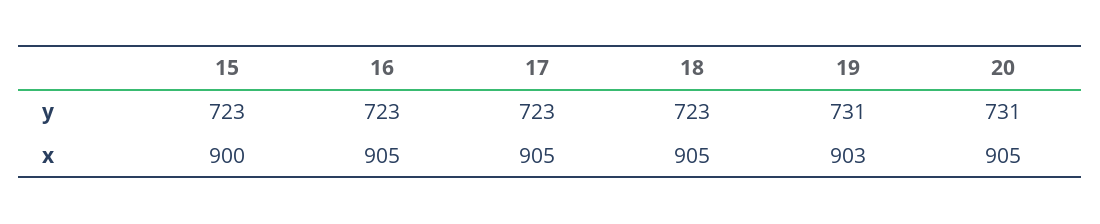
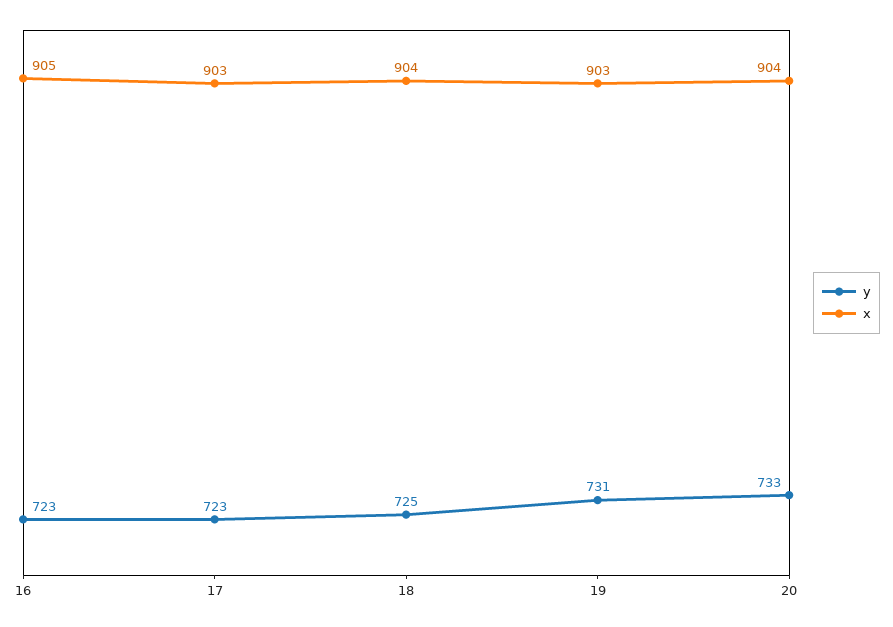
  {
    "y": {
-     "15": 723,
      "16": 723,
      "17": 723,
-     "18": 723,
+     "18": 725,
      "19": 731,
-     "20": 731
+     "20": 733
    },
    "x": {
-     "15": 900,
      "16": 905,
-     "17": 905,
+     "17": 903,
-     "18": 905,
+     "18": 904,
      "19": 903,
-     "20": 905
+     "20": 904
    }
  }

